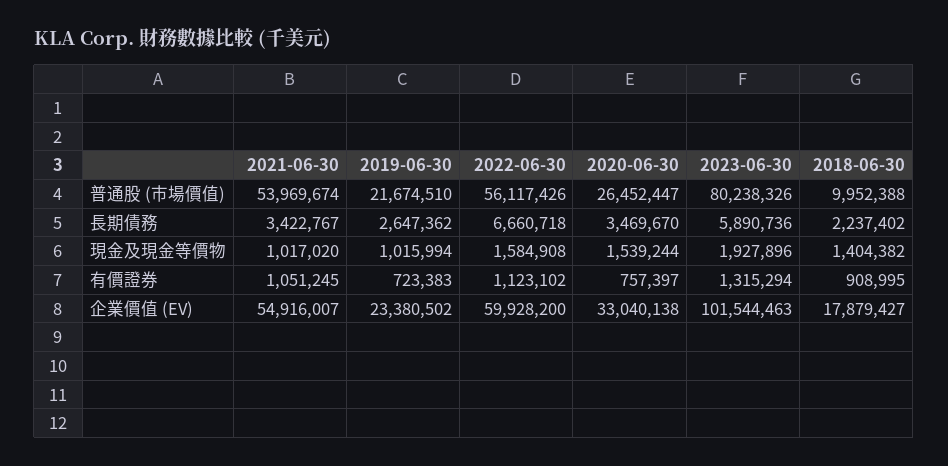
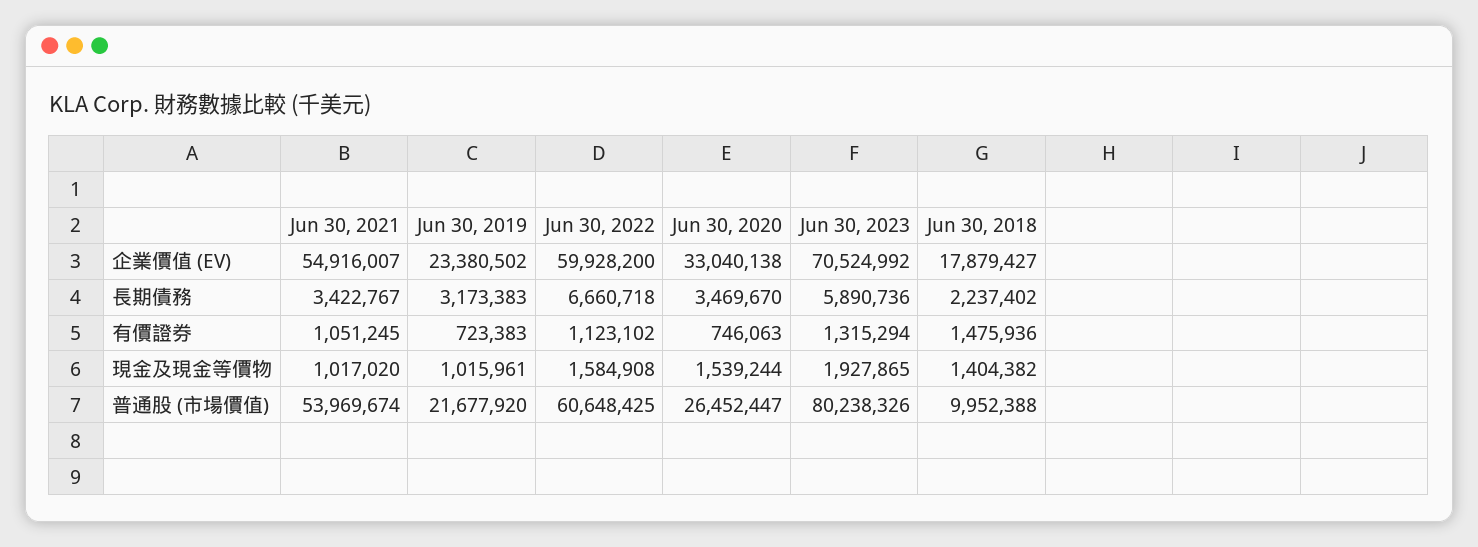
  {
    "2021-06-30": {
      "普通股 (市場價值)": 53969674,
      "長期債務": 3422767,
      "現金及現金等價物": 1017020,
      "有價證券": 1051245,
      "企業價值 (EV)": 54916007
    },
    "2019-06-30": {
-     "普通股 (市場價值)": 21674510,
+     "普通股 (市場價值)": 21677920,
-     "長期債務": 2647362,
+     "長期債務": 3173383,
-     "現金及現金等價物": 1015994,
+     "現金及現金等價物": 1015961,
      "有價證券": 723383,
      "企業價值 (EV)": 23380502
    },
    "2022-06-30": {
-     "普通股 (市場價值)": 56117426,
+     "普通股 (市場價值)": 60648425,
      "長期債務": 6660718,
      "現金及現金等價物": 1584908,
      "有價證券": 1123102,
      "企業價值 (EV)": 59928200
    },
    "2020-06-30": {
      "普通股 (市場價值)": 26452447,
      "長期債務": 3469670,
      "現金及現金等價物": 1539244,
-     "有價證券": 757397,
+     "有價證券": 746063,
      "企業價值 (EV)": 33040138
    },
    "2023-06-30": {
      "普通股 (市場價值)": 80238326,
      "長期債務": 5890736,
-     "現金及現金等價物": 1927896,
+     "現金及現金等價物": 1927865,
      "有價證券": 1315294,
-     "企業價值 (EV)": 101544463
+     "企業價值 (EV)": 70524992
    },
    "2018-06-30": {
      "普通股 (市場價值)": 9952388,
      "長期債務": 2237402,
      "現金及現金等價物": 1404382,
-     "有價證券": 908995,
+     "有價證券": 1475936,
      "企業價值 (EV)": 17879427
    }
  }

